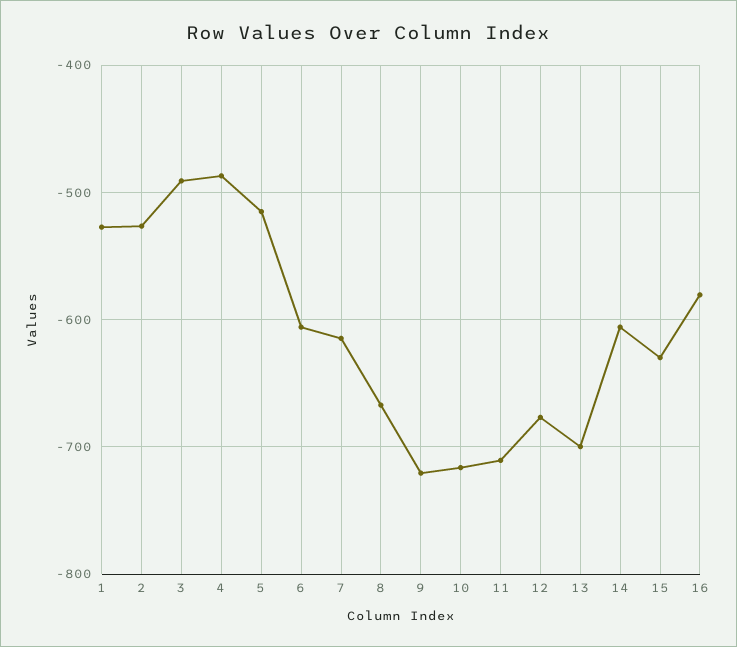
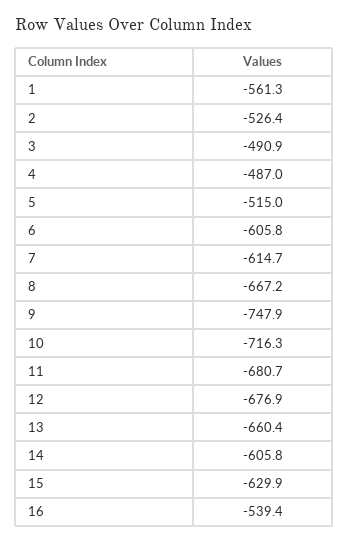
  {
-   "1": -530,
+   "1": -561.3,
    "2": -526.4,
    "3": -490.9,
    "4": -487,
    "5": -515,
    "6": -605.8,
    "7": -614.7,
    "8": -667.2,
-   "9": -720,
+   "9": -747.9,
    "10": -716.3,
-   "11": -710,
+   "11": -680.7,
    "12": -676.9,
-   "13": -700,
+   "13": -660.4,
    "14": -605.8,
    "15": -629.9,
-   "16": -580
+   "16": -539.4
  }

